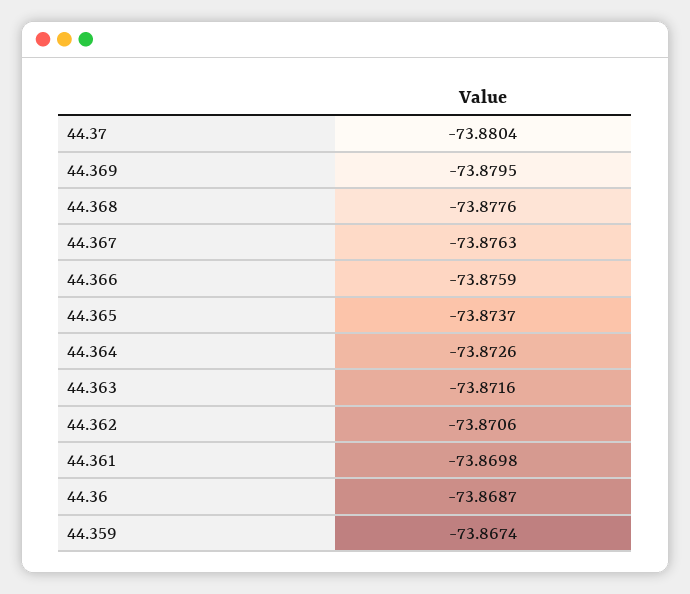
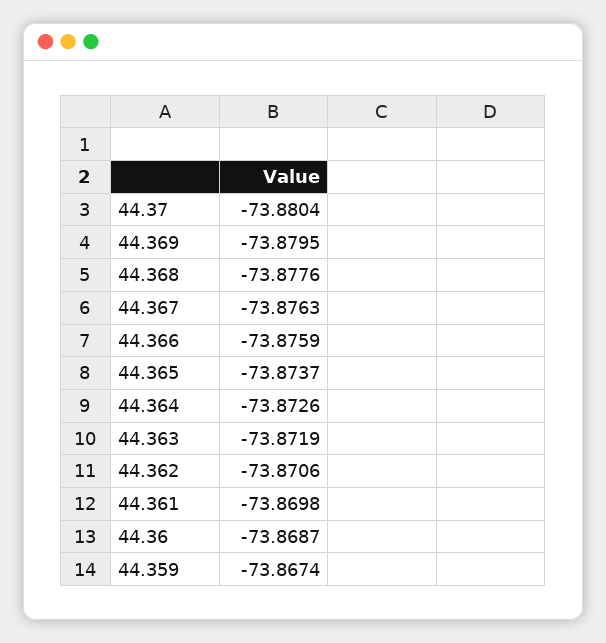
  {
    "44.37": -73.8804,
    "44.369": -73.8795,
    "44.368": -73.8776,
    "44.367": -73.8763,
    "44.366": -73.8759,
    "44.365": -73.8737,
    "44.364": -73.8726,
-   "44.363": -73.8716,
+   "44.363": -73.8719,
    "44.362": -73.8706,
    "44.361": -73.8698,
    "44.36": -73.8687,
    "44.359": -73.8674
  }

